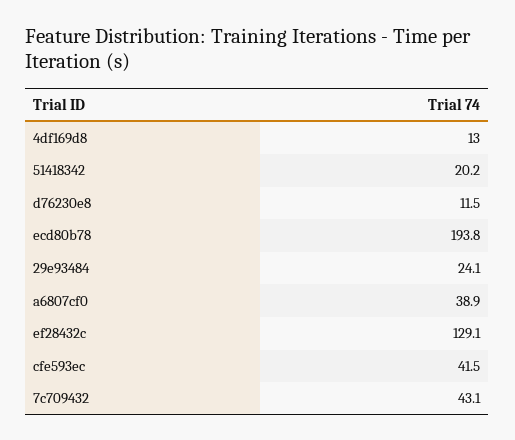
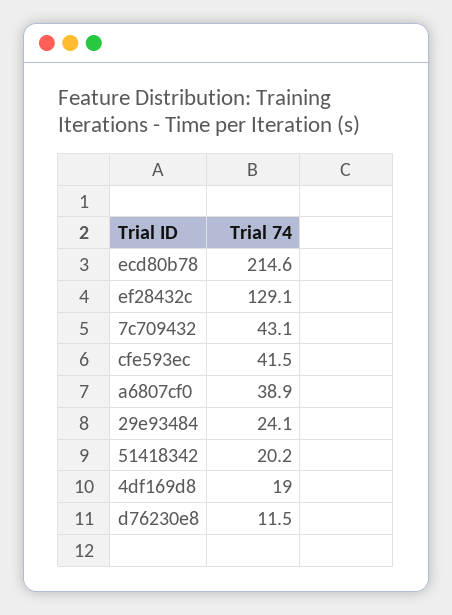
  {
-   "4df169d8": 13,
+   "4df169d8": 19,
    "51418342": 20.2,
    "d76230e8": 11.5,
-   "ecd80b78": 193.8,
+   "ecd80b78": 214.6,
    "29e93484": 24.1,
    "a6807cf0": 38.9,
    "ef28432c": 129.1,
    "cfe593ec": 41.5,
    "7c709432": 43.1
  }

